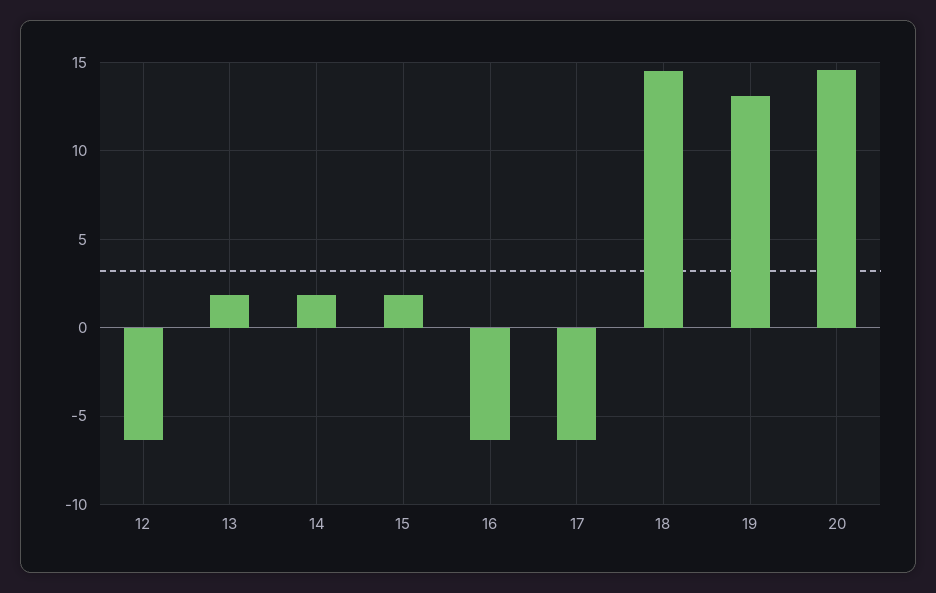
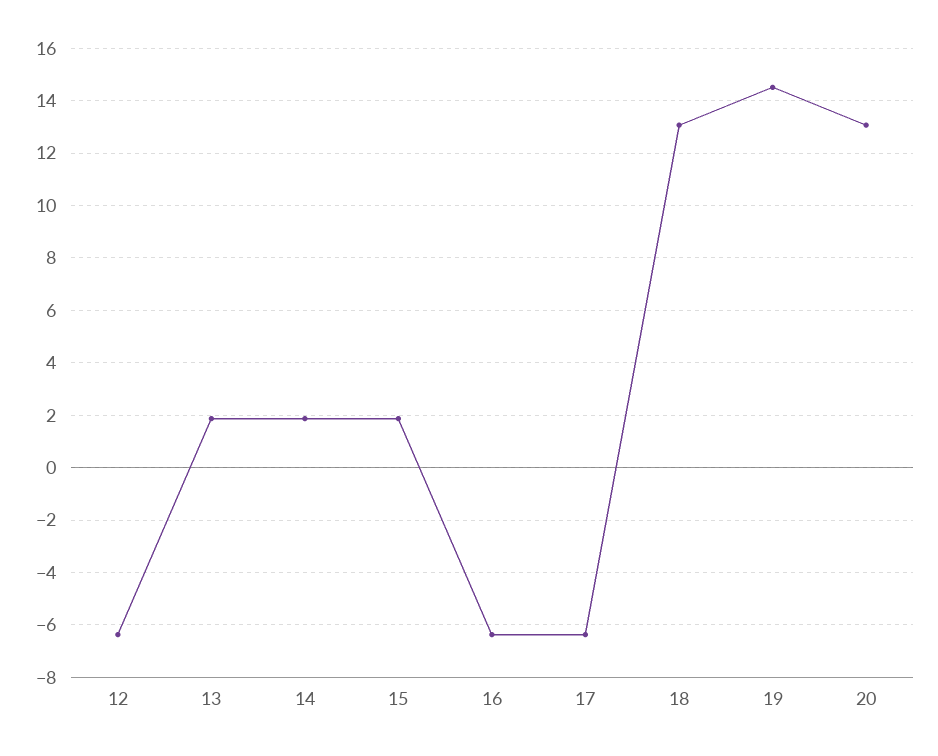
  {
    "12": -6.25,
    "13": 1.75,
    "14": 1.75,
    "15": 1.75,
    "16": -6.25,
    "17": -6.25,
-   "18": 14.5,
+   "18": 13,
-   "19": 13,
+   "19": 14.5,
-   "20": 14.5
+   "20": 13
  }

